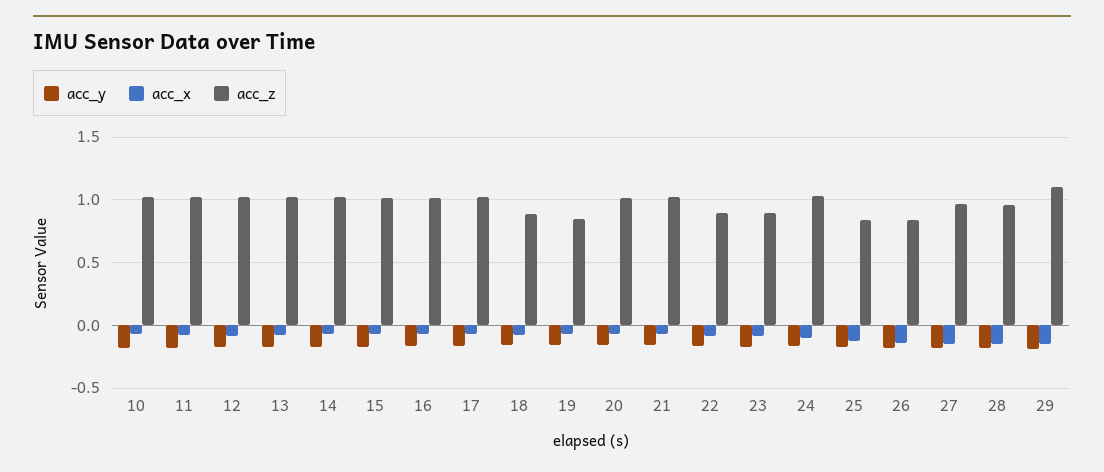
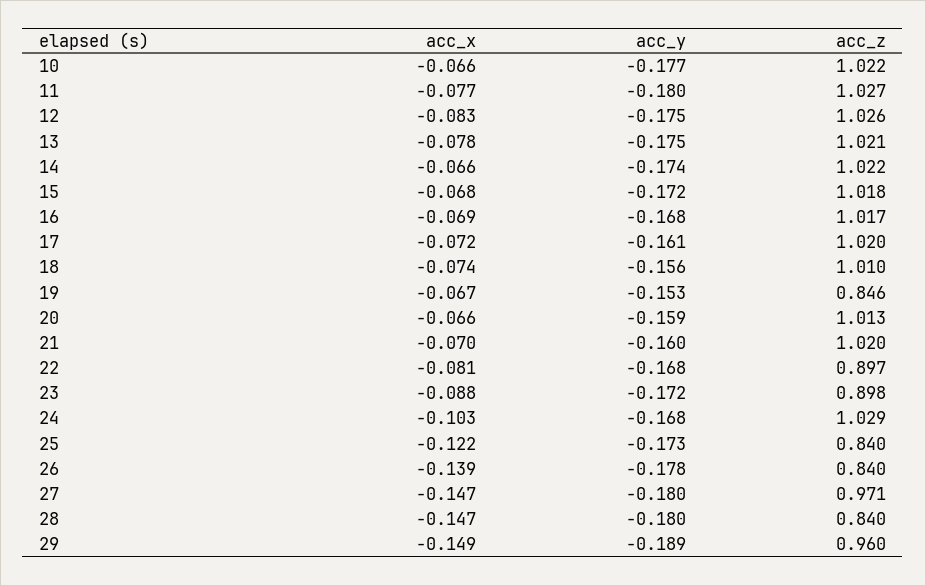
  {
    "acc_y": {
      "10": -0.177,
      "11": -0.18,
      "12": -0.175,
      "13": -0.175,
      "14": -0.174,
      "15": -0.172,
      "16": -0.168,
      "17": -0.161,
      "18": -0.156,
      "19": -0.153,
      "20": -0.159,
      "21": -0.16,
      "22": -0.168,
      "23": -0.172,
      "24": -0.168,
      "25": -0.173,
      "26": -0.178,
      "27": -0.18,
      "28": -0.18,
      "29": -0.189
    },
    "acc_x": {
      "10": -0.066,
      "11": -0.077,
      "12": -0.083,
      "13": -0.078,
      "14": -0.066,
      "15": -0.068,
      "16": -0.069,
      "17": -0.072,
      "18": -0.074,
      "19": -0.067,
      "20": -0.066,
      "21": -0.07,
      "22": -0.081,
      "23": -0.088,
      "24": -0.103,
      "25": -0.122,
      "26": -0.139,
      "27": -0.147,
      "28": -0.147,
      "29": -0.149
    },
    "acc_z": {
      "10": 1.022,
      "11": 1.027,
      "12": 1.026,
      "13": 1.021,
      "14": 1.022,
      "15": 1.018,
      "16": 1.017,
      "17": 1.02,
-     "18": 0.9,
+     "18": 1.01,
      "19": 0.846,
      "20": 1.013,
      "21": 1.02,
      "22": 0.897,
      "23": 0.898,
      "24": 1.029,
      "25": 0.84,
      "26": 0.84,
      "27": 0.971,
-     "28": 0.95,
+     "28": 0.84,
-     "29": 1.1
+     "29": 0.96
    }
  }

